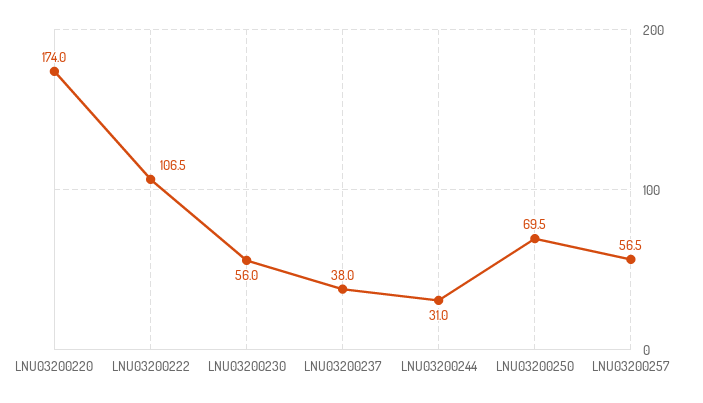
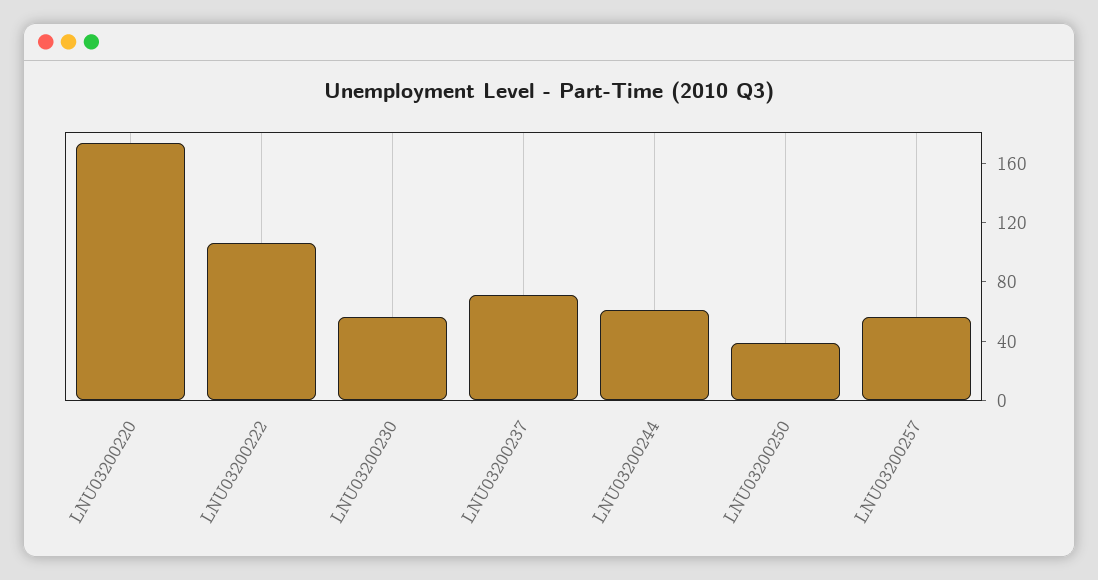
  {
    "LNU03200220": 174,
    "LNU03200222": 106.5,
    "LNU03200230": 56,
-   "LNU03200237": 38,
+   "LNU03200237": 70,
-   "LNU03200244": 31,
+   "LNU03200244": 60,
-   "LNU03200250": 69.5,
+   "LNU03200250": 40,
    "LNU03200257": 56.5
  }

